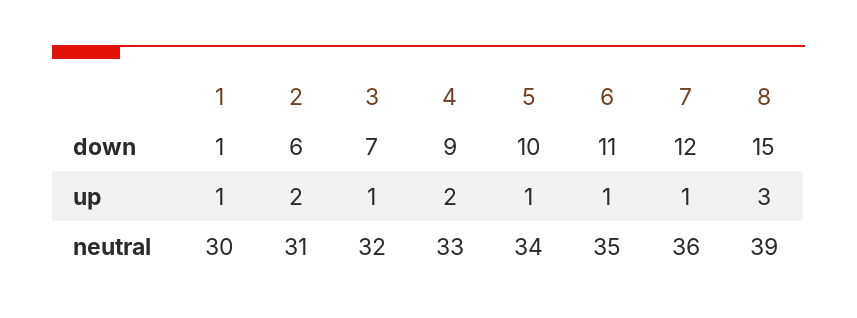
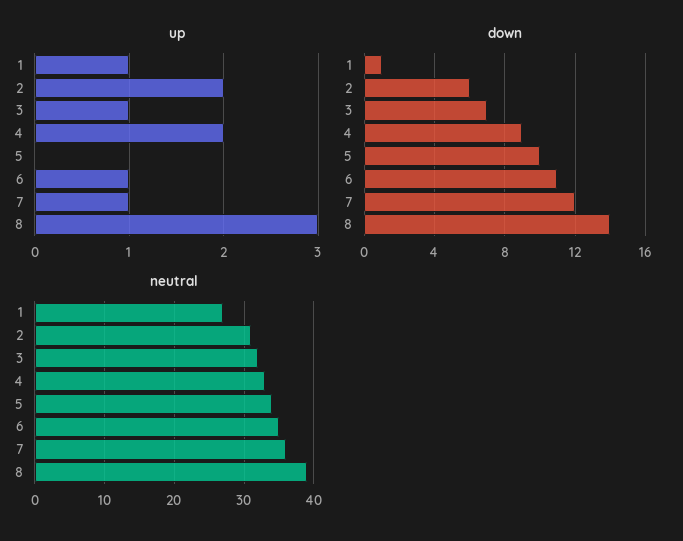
  {
    "down": {
      "1": 1,
      "2": 6,
      "3": 7,
      "4": 9,
      "5": 10,
      "6": 11,
      "7": 12,
-     "8": 15
+     "8": 14
    },
    "up": {
      "1": 1,
      "2": 2,
      "3": 1,
      "4": 2,
-     "5": 1,
+     "5": 0,
      "6": 1,
      "7": 1,
      "8": 3
    },
    "neutral": {
-     "1": 30,
+     "1": 27,
      "2": 31,
      "3": 32,
      "4": 33,
      "5": 34,
      "6": 35,
      "7": 36,
      "8": 39
    }
  }

